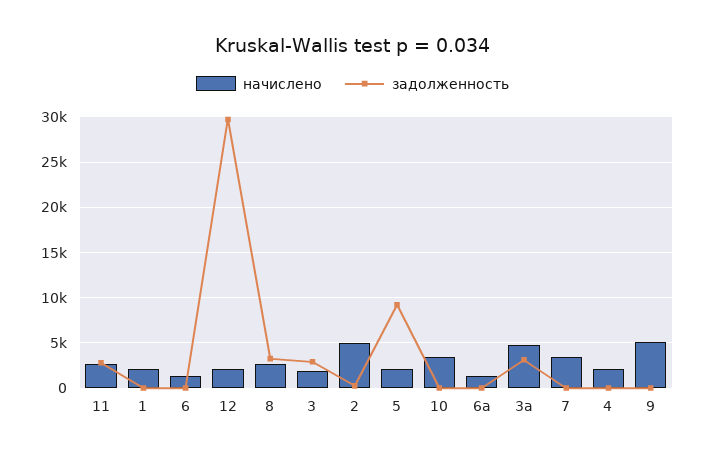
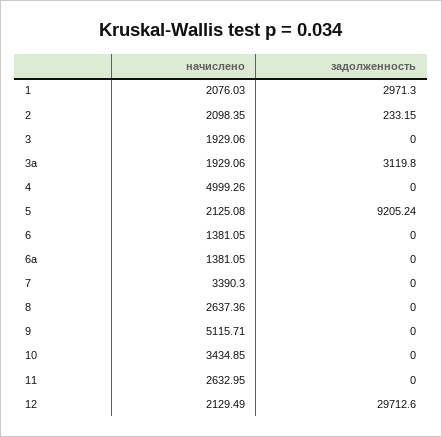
  {
    "начислено": {
      "11": 2632.95,
      "1": 2076.03,
      "6": 1381.05,
      "12": 2129.49,
      "8": 2637.36,
      "3": 1929.06,
-     "2": 5000,
+     "2": 2098.35,
      "5": 2125.08,
      "10": 3434.85,
      "6а": 1381.05,
-     "3а": 5000,
+     "3а": 1929.06,
      "7": 3390.3,
-     "4": 2000,
+     "4": 4999.26,
      "9": 5115.71
    },
    "задолженность": {
-     "11": 3000,
+     "11": 0,
-     "1": 0,
+     "1": 2971.3,
      "6": 0,
      "12": 29712.6,
-     "8": 3000,
+     "8": 0,
-     "3": 3000,
+     "3": 0,
      "2": 233.15,
      "5": 9205.24,
      "10": 0,
      "6а": 0,
      "3а": 3119.8,
      "7": 0,
      "4": 0,
      "9": 0
    }
  }

